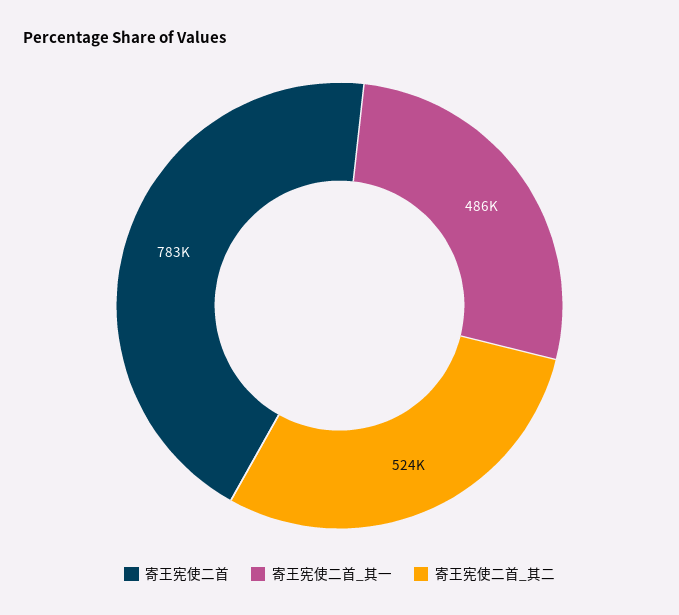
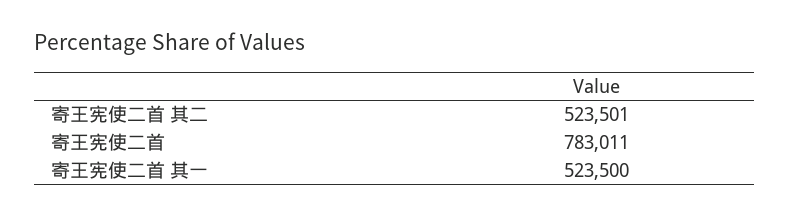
  {
    "寄王宪使二首": 783011,
-   "寄王宪使二首_其一": 486000,
+   "寄王宪使二首_其一": 523500,
    "寄王宪使二首_其二": 523501
  }

